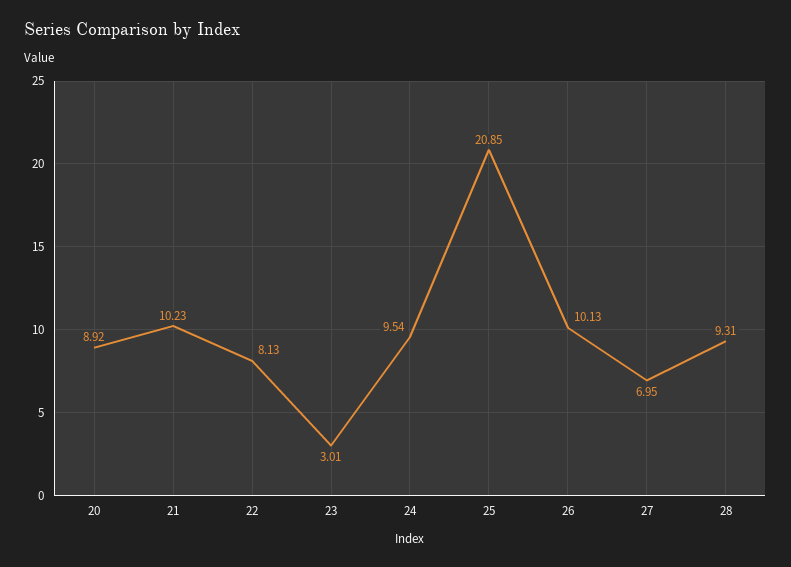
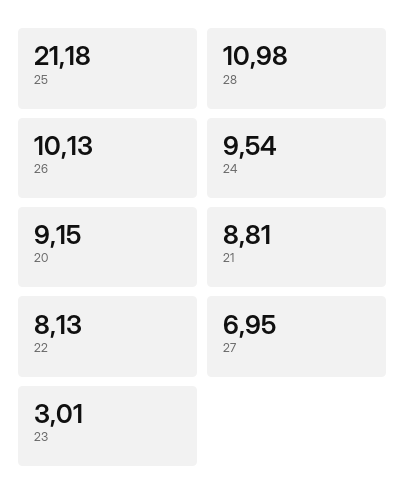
  {
-   "20": 8.92,
+   "20": 9.15,
-   "21": 10.23,
+   "21": 8.81,
    "22": 8.13,
    "23": 3.01,
    "24": 9.54,
-   "25": 20.85,
+   "25": 21.18,
    "26": 10.13,
    "27": 6.95,
-   "28": 9.31
+   "28": 10.98
  }

